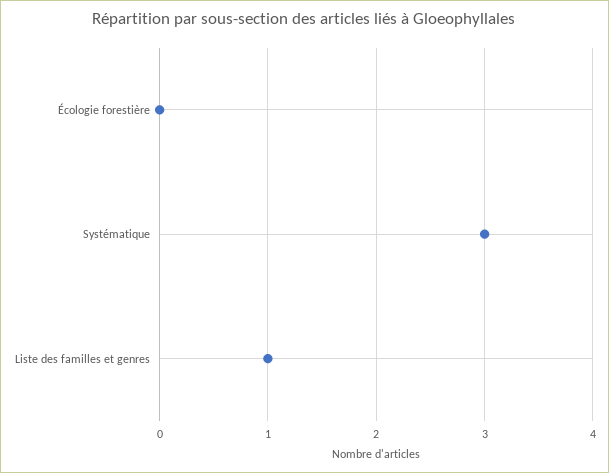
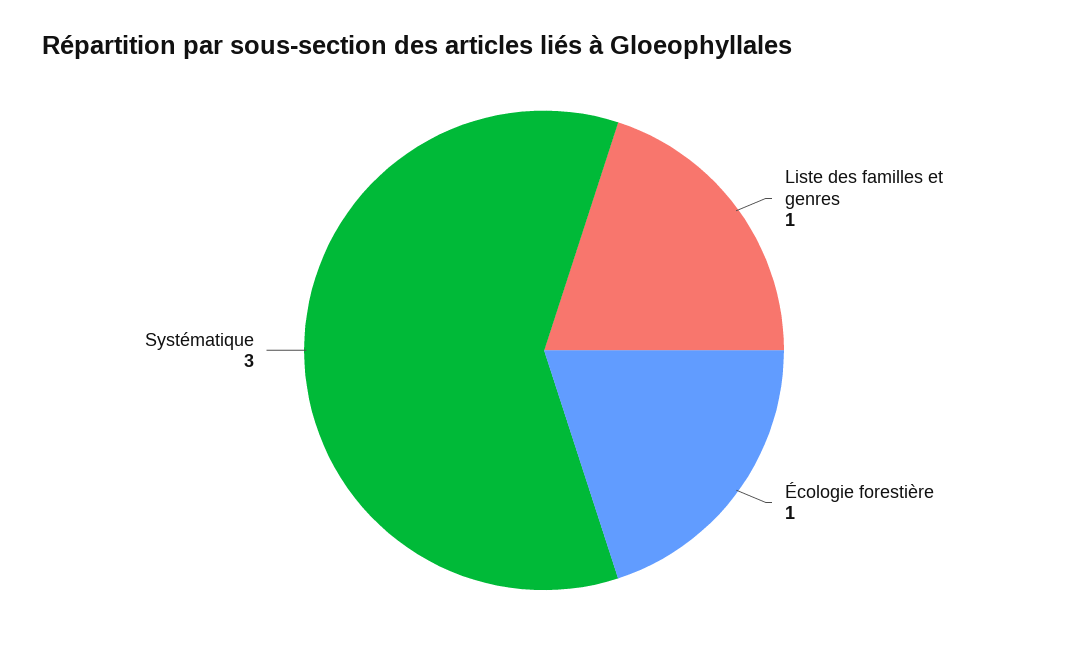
  {
-   "Écologie forestière": 0,
+   "Écologie forestière": 1,
    "Systématique": 3,
    "Liste des familles et genres": 1
  }

